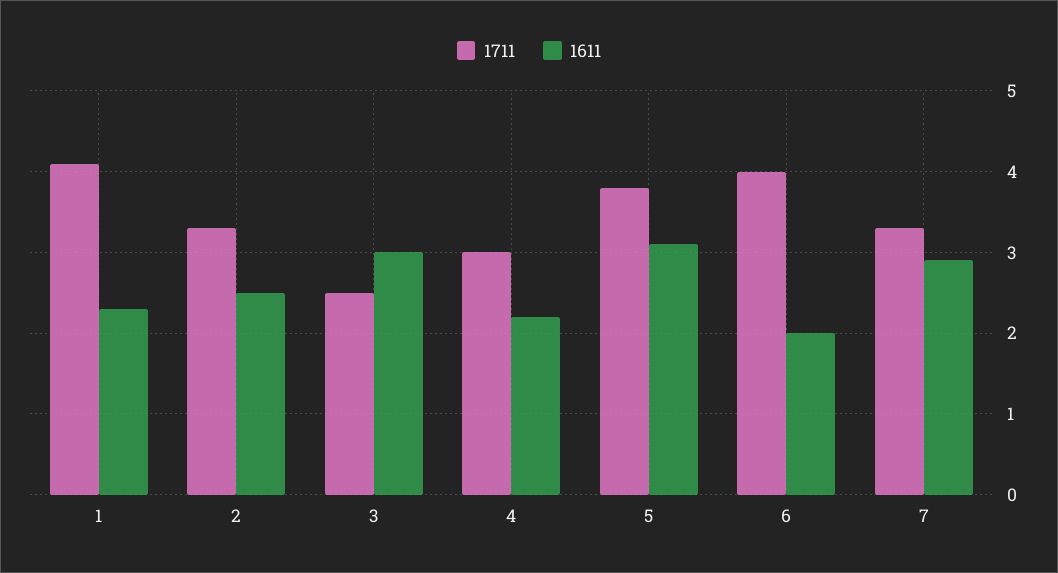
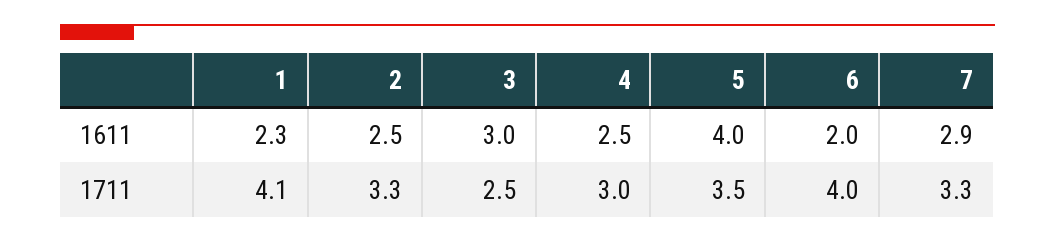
  {
    "1711": {
      "1": 4.1,
      "2": 3.3,
      "3": 2.5,
      "4": 3,
-     "5": 3.8,
+     "5": 3.5,
      "6": 4,
      "7": 3.3
    },
    "1611": {
      "1": 2.3,
      "2": 2.5,
      "3": 3,
-     "4": 2.2,
+     "4": 2.5,
-     "5": 3.1,
+     "5": 4,
      "6": 2,
      "7": 2.9
    }
  }

